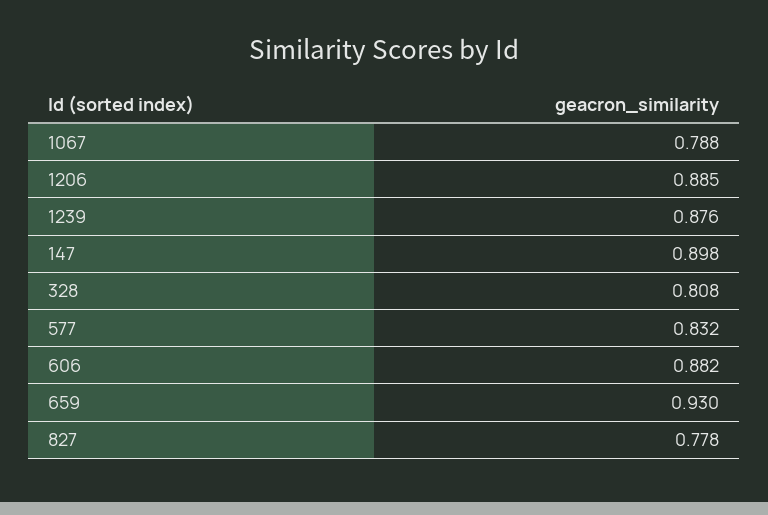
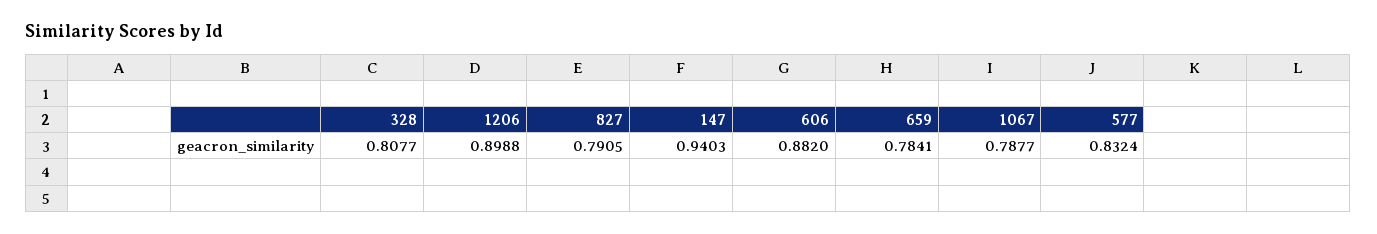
  {
    "1067": 0.7877,
-   "1206": 0.885,
+   "1206": 0.8988,
-   "1239": 0.876,
-   "147": 0.898,
+   "147": 0.9403,
    "328": 0.8077,
    "577": 0.8324,
    "606": 0.882,
-   "659": 0.93,
+   "659": 0.7841,
-   "827": 0.778
+   "827": 0.7905
  }

